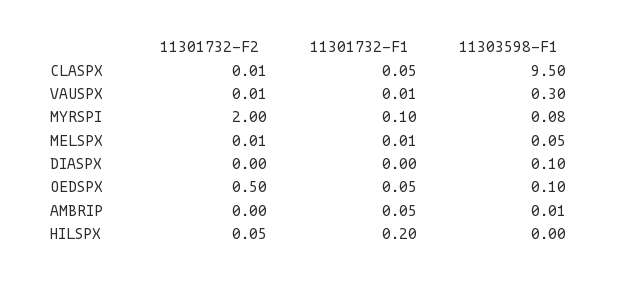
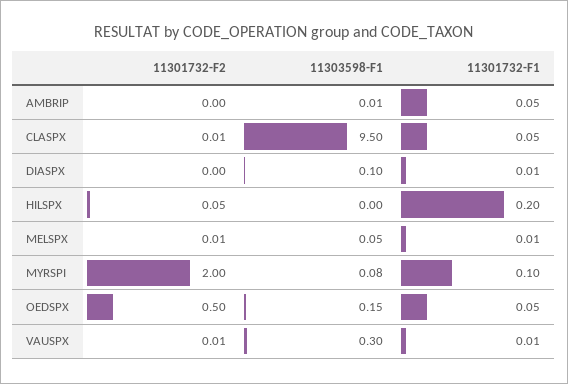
  {
    "11301732-F2": {
      "CLASPX": 0.01,
      "VAUSPX": 0.01,
      "MYRSPI": 2,
      "MELSPX": 0.01,
      "DIASPX": 0,
      "OEDSPX": 0.5,
      "AMBRIP": 0,
      "HILSPX": 0.05
    },
    "11301732-F1": {
      "CLASPX": 0.05,
      "VAUSPX": 0.01,
      "MYRSPI": 0.1,
      "MELSPX": 0.01,
-     "DIASPX": 0,
+     "DIASPX": 0.01,
      "OEDSPX": 0.05,
      "AMBRIP": 0.05,
      "HILSPX": 0.2
    },
    "11303598-F1": {
      "CLASPX": 9.5,
      "VAUSPX": 0.3,
      "MYRSPI": 0.08,
      "MELSPX": 0.05,
      "DIASPX": 0.1,
-     "OEDSPX": 0.1,
+     "OEDSPX": 0.15,
      "AMBRIP": 0.01,
      "HILSPX": 0
    }
  }

